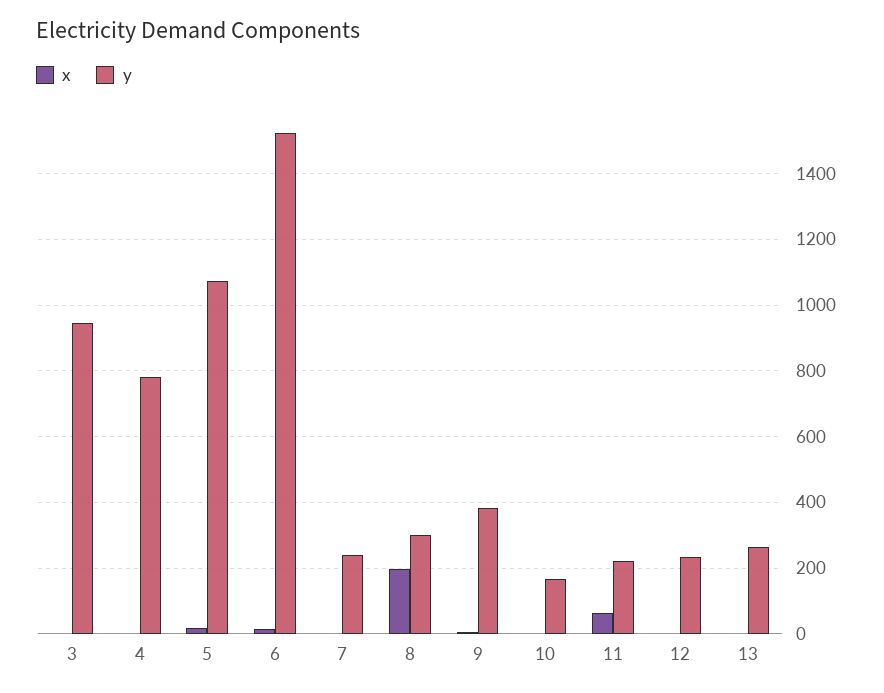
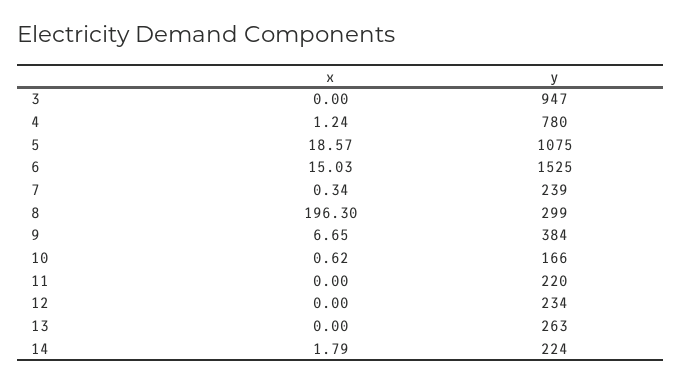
  {
    "x": {
      "3": 0,
      "4": 1.24,
      "5": 18.57,
      "6": 15.03,
      "7": 0.34,
      "8": 196.3,
      "9": 6.65,
      "10": 0.62,
-     "11": 60,
+     "11": 0,
      "12": 0,
-     "13": 0
+     "13": 0,
+     "14": 1.79
    },
    "y": {
      "3": 947,
      "4": 780,
      "5": 1075,
      "6": 1525,
      "7": 239,
      "8": 299,
      "9": 384,
      "10": 166,
      "11": 220,
      "12": 234,
-     "13": 263
+     "13": 263,
+     "14": 224
    }
  }

